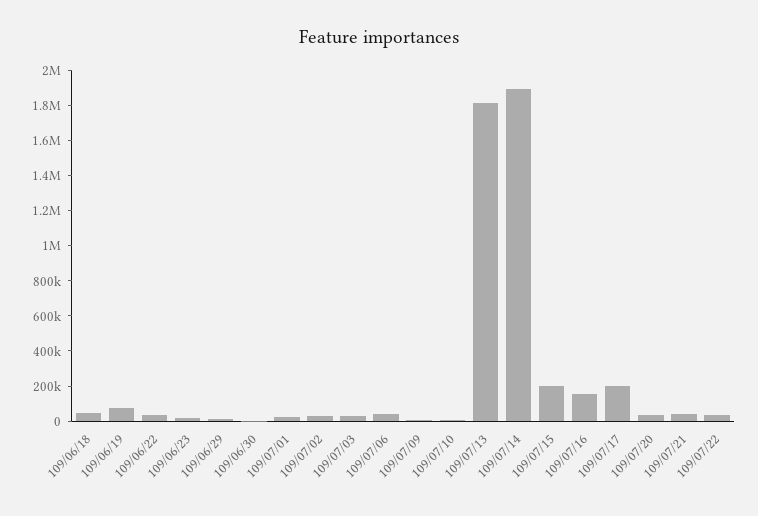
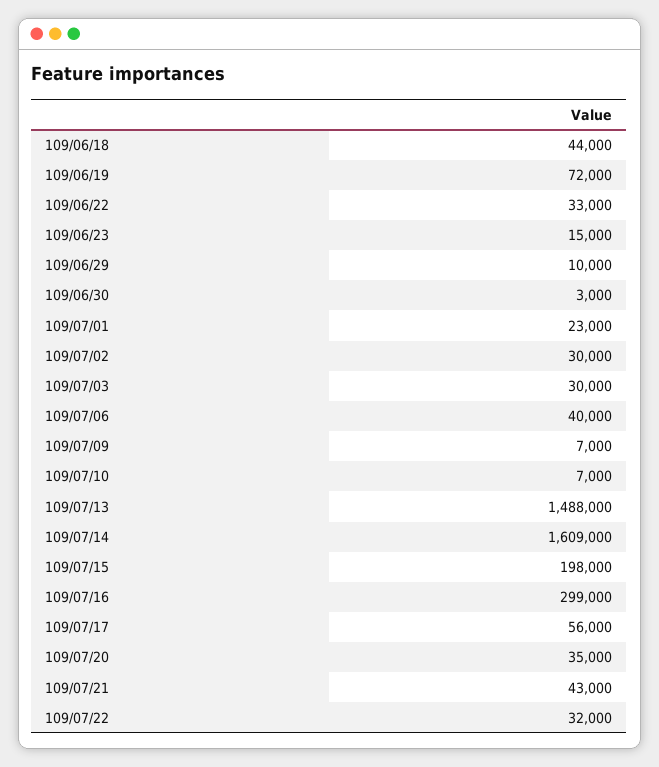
  {
    "109/06/18": 44000,
    "109/06/19": 72000,
    "109/06/22": 33000,
    "109/06/23": 15000,
    "109/06/29": 10000,
    "109/06/30": 3000,
    "109/07/01": 23000,
    "109/07/02": 30000,
    "109/07/03": 30000,
    "109/07/06": 40000,
    "109/07/09": 7000,
    "109/07/10": 7000,
-   "109/07/13": 1800000,
+   "109/07/13": 1488000,
-   "109/07/14": 1900000,
+   "109/07/14": 1609000,
    "109/07/15": 198000,
-   "109/07/16": 150000,
+   "109/07/16": 299000,
-   "109/07/17": 200000,
+   "109/07/17": 56000,
    "109/07/20": 35000,
    "109/07/21": 43000,
    "109/07/22": 32000
  }

